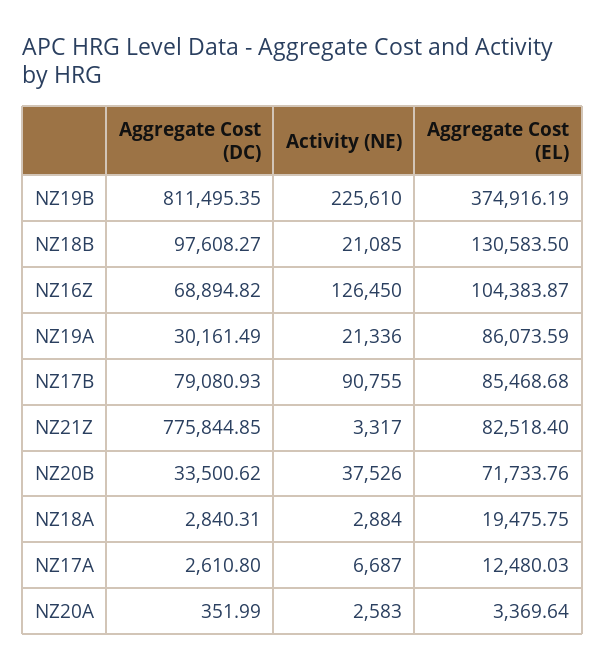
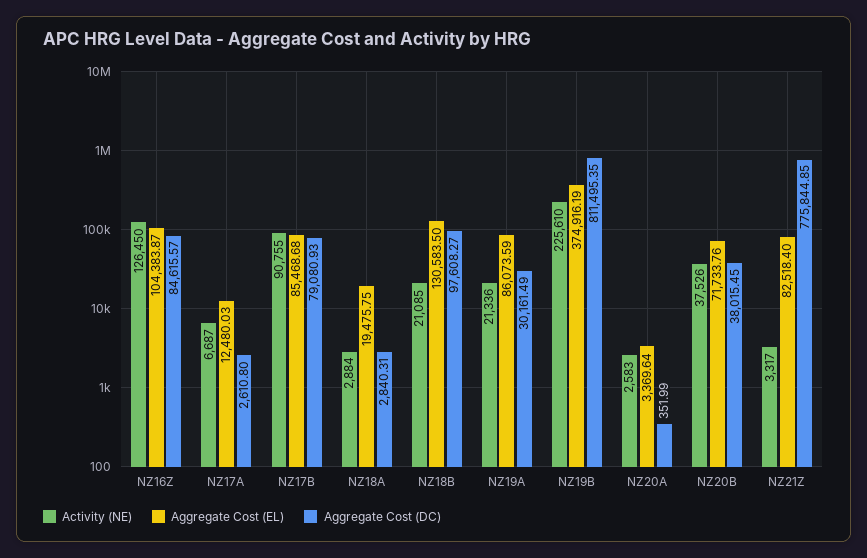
  {
    "Aggregate Cost (DC)": {
      "NZ19B": 811495.35,
      "NZ18B": 97608.27,
-     "NZ16Z": 68894.82,
+     "NZ16Z": 84615.57,
      "NZ19A": 30161.49,
      "NZ17B": 79080.93,
      "NZ21Z": 775844.85,
-     "NZ20B": 33500.62,
+     "NZ20B": 38015.45,
      "NZ18A": 2840.31,
      "NZ17A": 2610.8,
      "NZ20A": 351.99
    },
    "Activity (NE)": {
      "NZ19B": 225610,
      "NZ18B": 21085,
      "NZ16Z": 126450,
      "NZ19A": 21336,
      "NZ17B": 90755,
      "NZ21Z": 3317,
      "NZ20B": 37526,
      "NZ18A": 2884,
      "NZ17A": 6687,
      "NZ20A": 2583
    },
    "Aggregate Cost (EL)": {
      "NZ19B": 374916.19,
      "NZ18B": 130583.5,
      "NZ16Z": 104383.87,
      "NZ19A": 86073.59,
      "NZ17B": 85468.68,
      "NZ21Z": 82518.4,
      "NZ20B": 71733.76,
      "NZ18A": 19475.75,
      "NZ17A": 12480.03,
      "NZ20A": 3369.64
    }
  }

